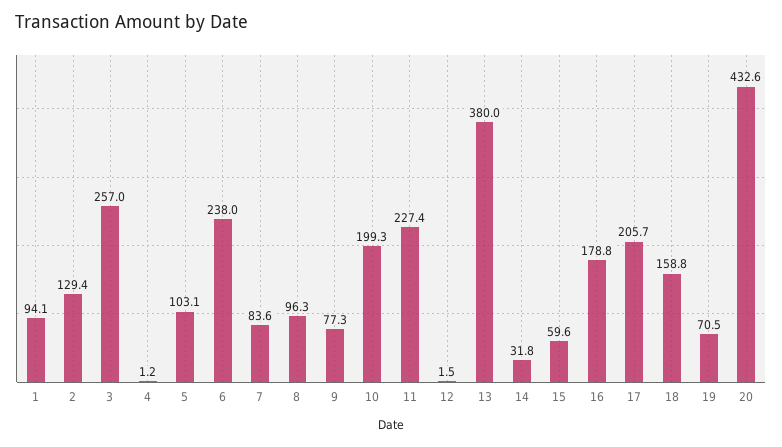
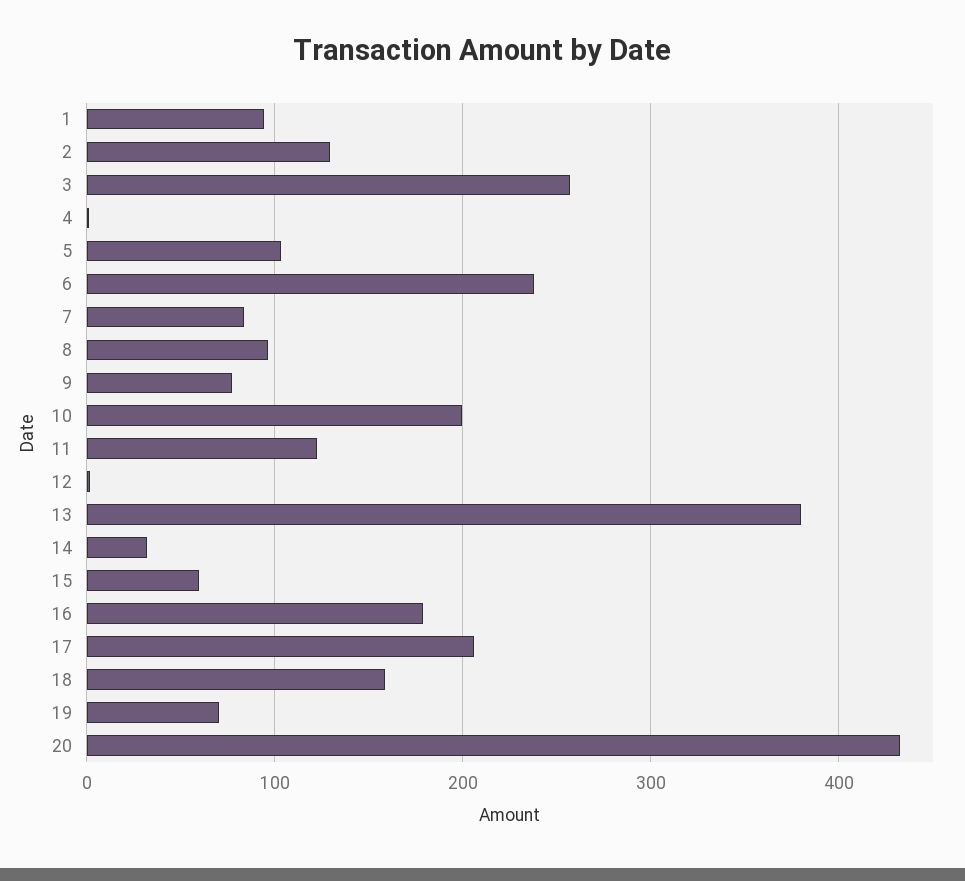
  {
    "1": 94.1,
    "2": 129.4,
    "3": 257,
    "4": 1.2,
    "5": 103.1,
    "6": 238,
    "7": 83.6,
    "8": 96.3,
    "9": 77.3,
    "10": 199.3,
-   "11": 227.4,
+   "11": 120,
    "12": 1.5,
    "13": 380,
    "14": 31.8,
    "15": 59.6,
    "16": 178.8,
    "17": 205.7,
    "18": 158.8,
    "19": 70.5,
    "20": 432.6
  }

